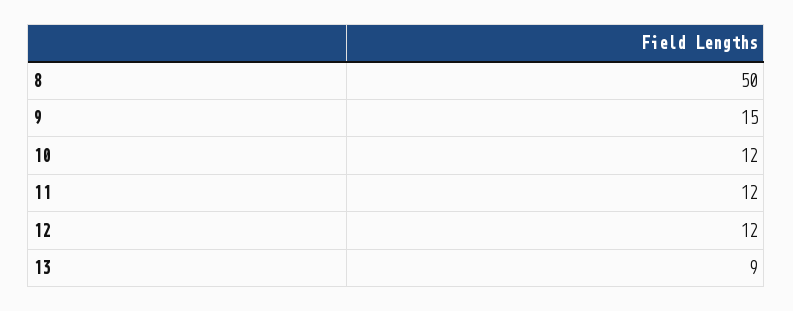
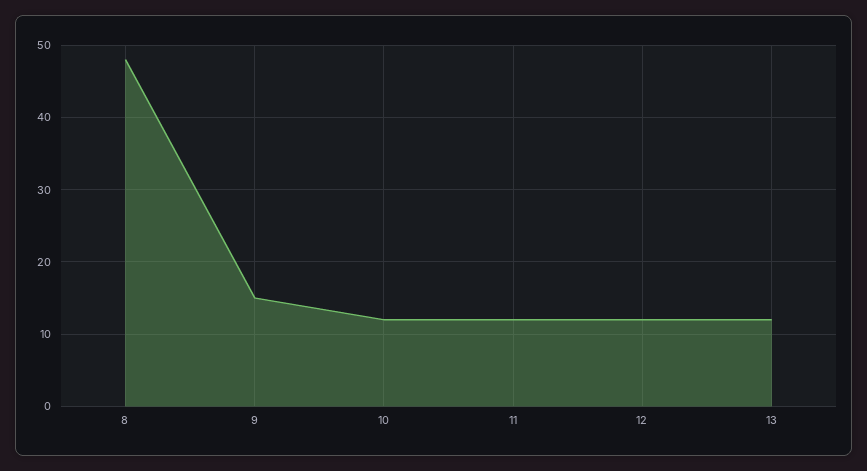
  {
-   "8": 50,
+   "8": 48,
    "9": 15,
    "10": 12,
    "11": 12,
    "12": 12,
-   "13": 9
+   "13": 12
  }

